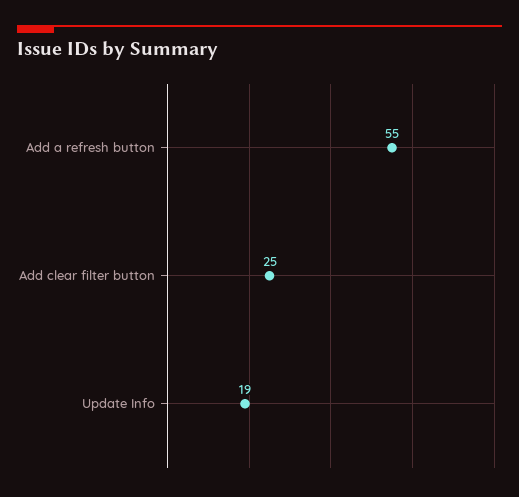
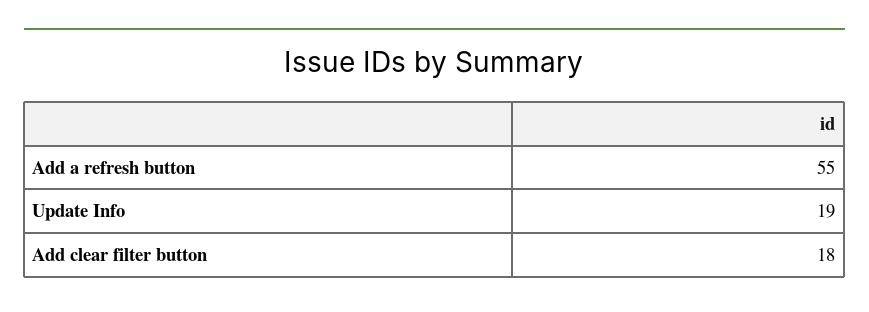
  {
    "Add a refresh button": 55,
-   "Add clear filter button": 25,
+   "Add clear filter button": 18,
    "Update Info": 19
  }

